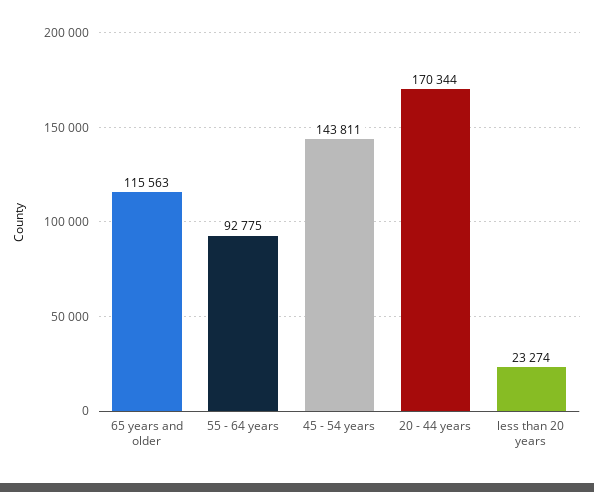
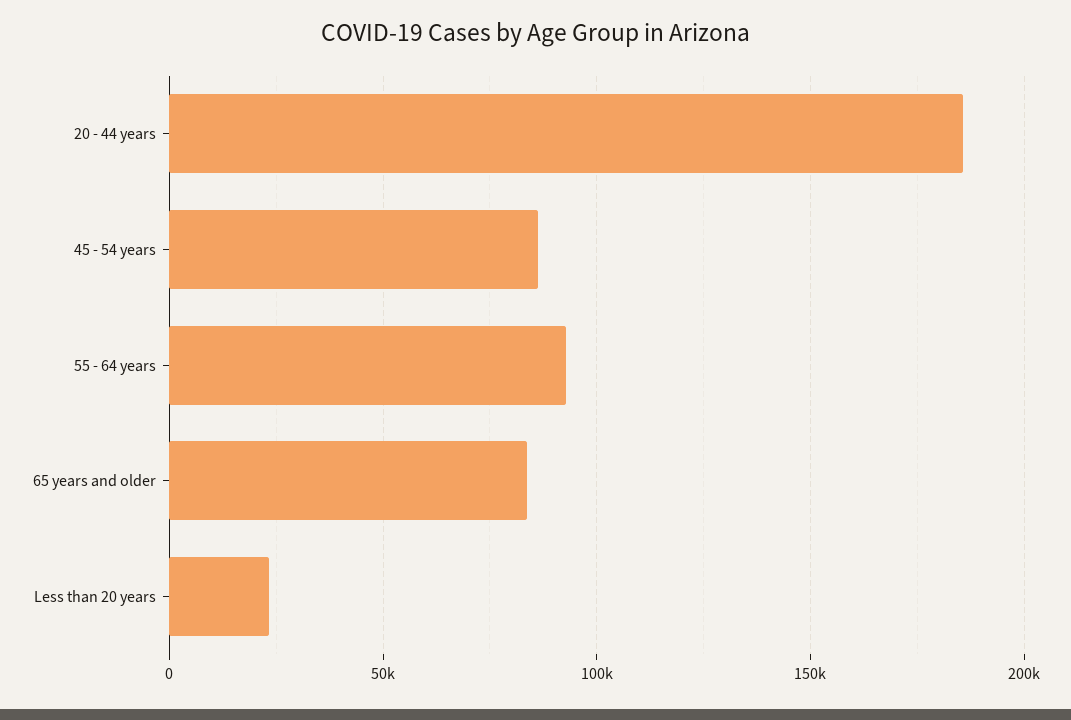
  {
-   "65 years and older": 115563,
+   "65 years and older": 85000,
    "55 - 64 years": 92775,
-   "45 - 54 years": 143811,
+   "45 - 54 years": 85000,
-   "20 - 44 years": 170344,
+   "20 - 44 years": 185000,
    "less than 20 years": 23274
  }

